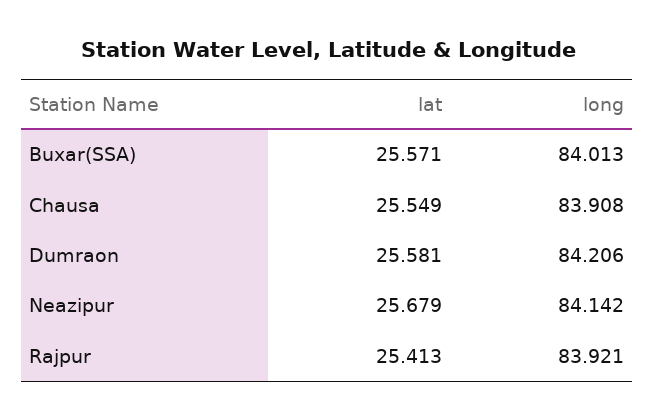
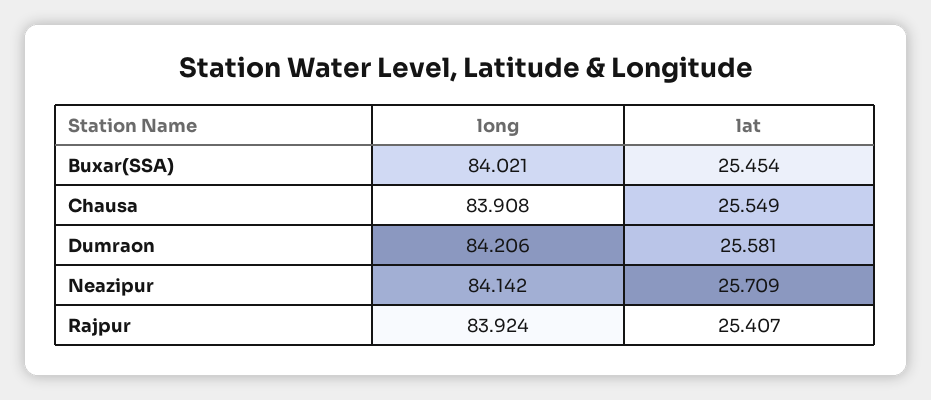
  {
    "lat": {
-     "Buxar(SSA)": 25.571,
+     "Buxar(SSA)": 25.454,
      "Chausa": 25.549,
      "Dumraon": 25.581,
-     "Neazipur": 25.679,
+     "Neazipur": 25.709,
-     "Rajpur": 25.413
+     "Rajpur": 25.407
    },
    "long": {
-     "Buxar(SSA)": 84.013,
+     "Buxar(SSA)": 84.021,
      "Chausa": 83.908,
      "Dumraon": 84.206,
      "Neazipur": 84.142,
-     "Rajpur": 83.921
+     "Rajpur": 83.924
    }
  }

